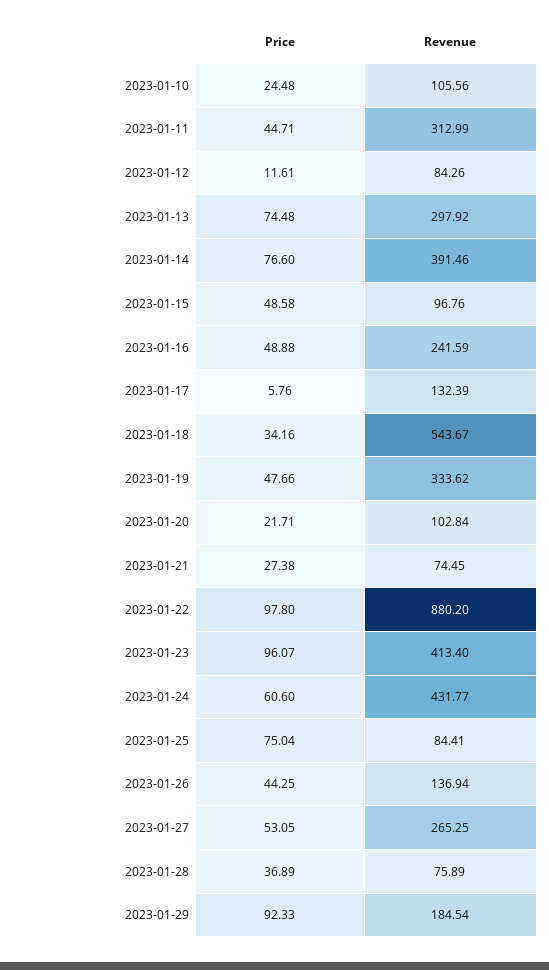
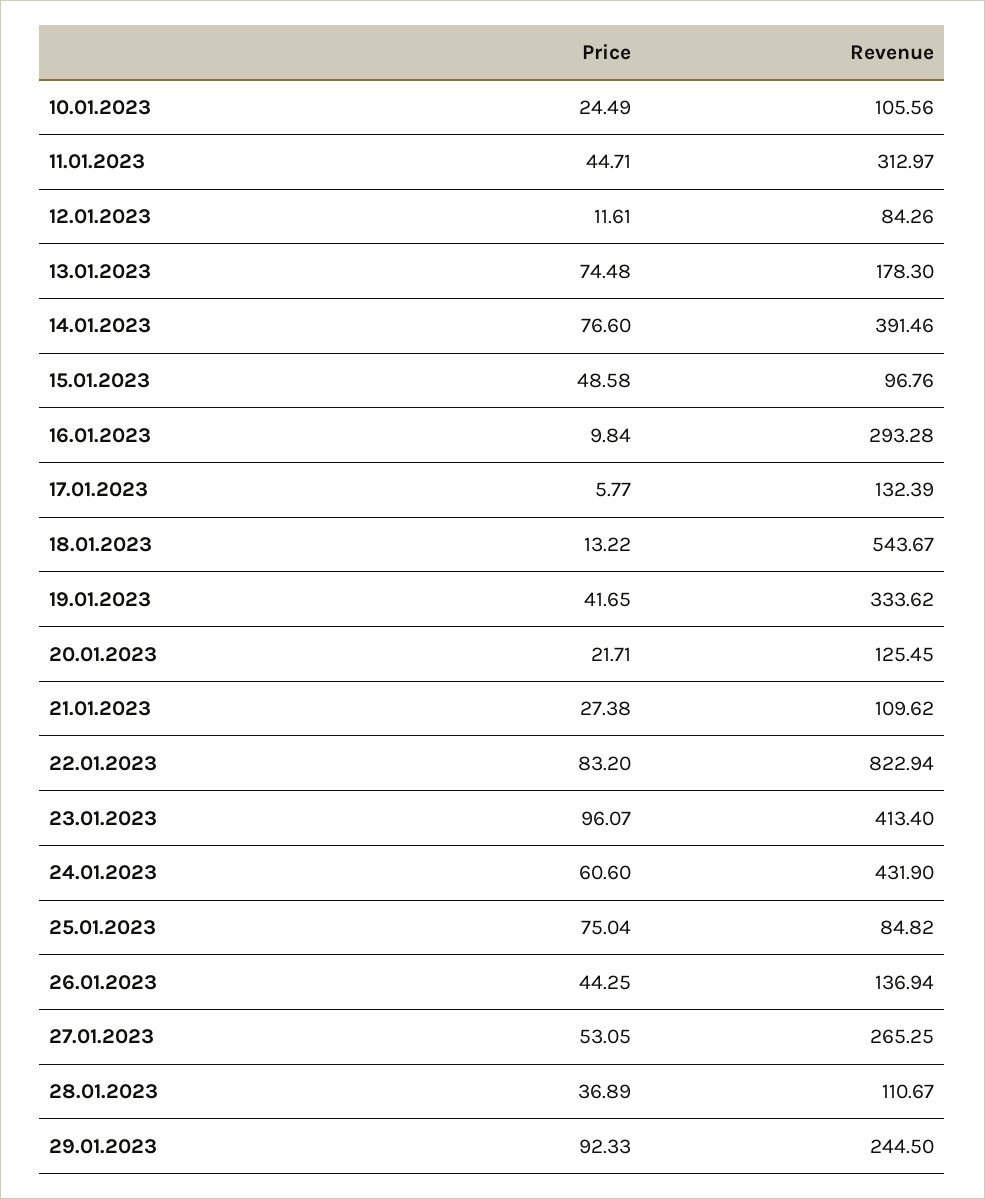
  {
    "Price": {
-     "2023-01-10": 24.48,
+     "2023-01-10": 24.49,
      "2023-01-11": 44.71,
      "2023-01-12": 11.61,
      "2023-01-13": 74.48,
      "2023-01-14": 76.6,
      "2023-01-15": 48.58,
-     "2023-01-16": 48.88,
+     "2023-01-16": 9.84,
-     "2023-01-17": 5.76,
+     "2023-01-17": 5.77,
-     "2023-01-18": 34.16,
+     "2023-01-18": 13.22,
-     "2023-01-19": 47.66,
+     "2023-01-19": 41.65,
      "2023-01-20": 21.71,
      "2023-01-21": 27.38,
-     "2023-01-22": 97.8,
+     "2023-01-22": 83.2,
      "2023-01-23": 96.07,
      "2023-01-24": 60.6,
      "2023-01-25": 75.04,
      "2023-01-26": 44.25,
      "2023-01-27": 53.05,
      "2023-01-28": 36.89,
      "2023-01-29": 92.33
    },
    "Revenue": {
      "2023-01-10": 105.56,
-     "2023-01-11": 312.99,
+     "2023-01-11": 312.97,
      "2023-01-12": 84.26,
-     "2023-01-13": 297.92,
+     "2023-01-13": 178.3,
      "2023-01-14": 391.46,
      "2023-01-15": 96.76,
-     "2023-01-16": 241.59,
+     "2023-01-16": 293.28,
      "2023-01-17": 132.39,
      "2023-01-18": 543.67,
      "2023-01-19": 333.62,
-     "2023-01-20": 102.84,
+     "2023-01-20": 125.45,
-     "2023-01-21": 74.45,
+     "2023-01-21": 109.62,
-     "2023-01-22": 880.2,
+     "2023-01-22": 822.94,
      "2023-01-23": 413.4,
-     "2023-01-24": 431.77,
+     "2023-01-24": 431.9,
-     "2023-01-25": 84.41,
+     "2023-01-25": 84.82,
      "2023-01-26": 136.94,
      "2023-01-27": 265.25,
-     "2023-01-28": 75.89,
+     "2023-01-28": 110.67,
-     "2023-01-29": 184.54
+     "2023-01-29": 244.5
    }
  }

